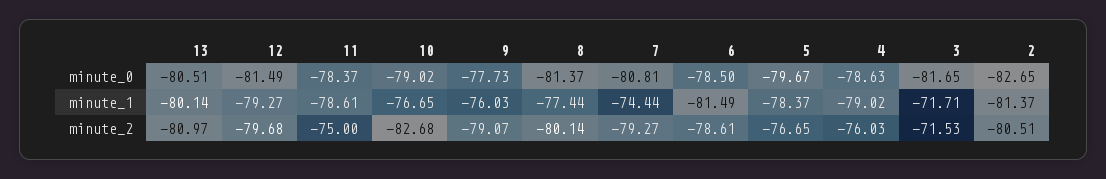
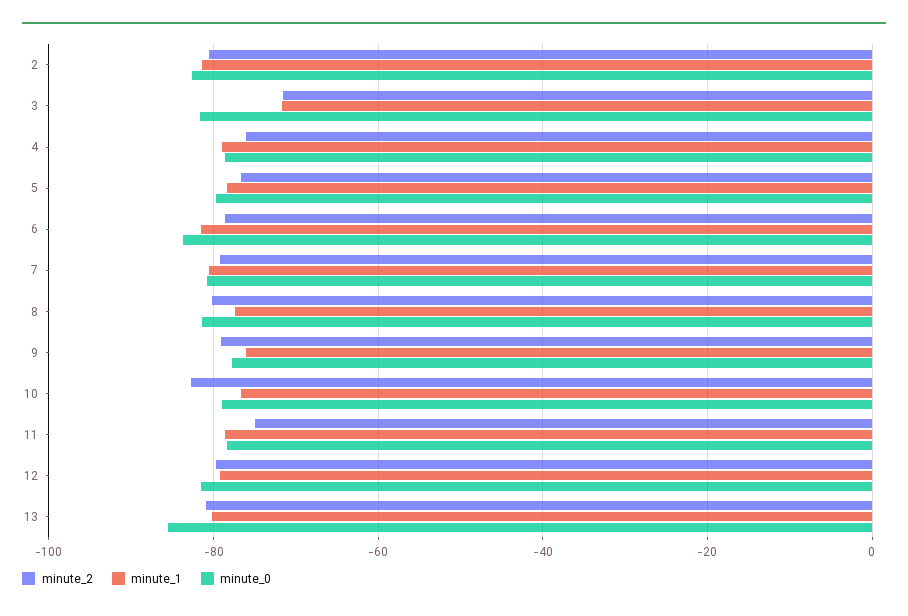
  {
    "minute_0": {
-     "13": -80.51,
+     "13": -86,
      "12": -81.49,
      "11": -78.37,
      "10": -79.02,
      "9": -77.73,
      "8": -81.37,
      "7": -80.81,
-     "6": -78.5,
+     "6": -84,
      "5": -79.67,
      "4": -78.63,
      "3": -81.65,
      "2": -82.65
    },
    "minute_1": {
      "13": -80.14,
      "12": -79.27,
      "11": -78.61,
      "10": -76.65,
      "9": -76.03,
      "8": -77.44,
-     "7": -74.44,
+     "7": -80,
      "6": -81.49,
      "5": -78.37,
      "4": -79.02,
      "3": -71.71,
      "2": -81.37
    },
    "minute_2": {
      "13": -80.97,
      "12": -79.68,
      "11": -75,
      "10": -82.68,
      "9": -79.07,
      "8": -80.14,
      "7": -79.27,
      "6": -78.61,
      "5": -76.65,
      "4": -76.03,
      "3": -71.53,
      "2": -80.51
    }
  }

